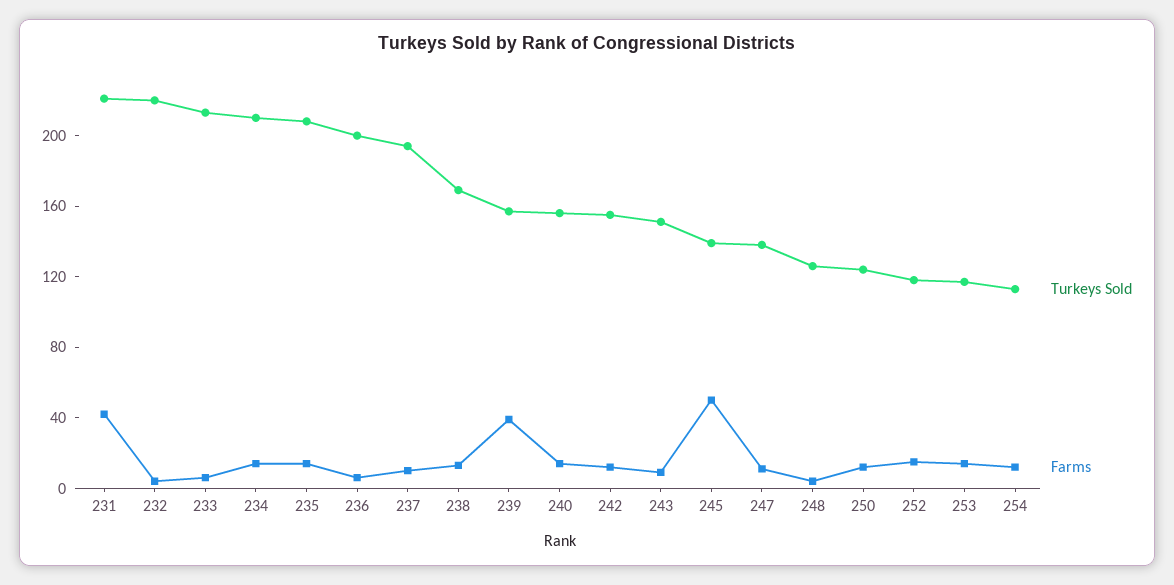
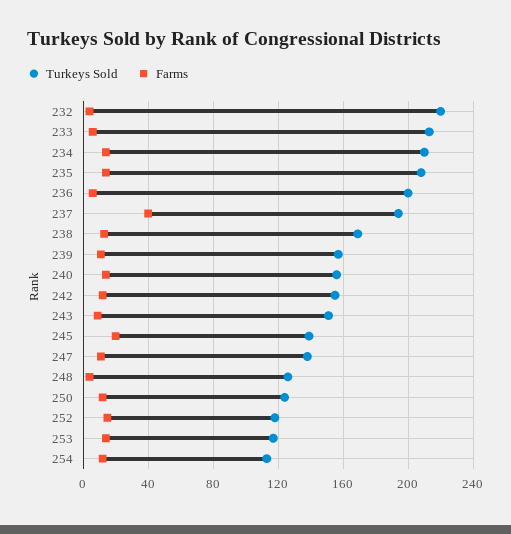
  {
    "Turkeys Sold": {
-     "231": 220,
      "232": 220,
      "233": 215,
      "234": 210,
      "235": 210,
      "236": 200,
      "237": 195,
      "238": 170,
      "239": 155,
      "240": 155,
      "242": 155,
      "243": 150,
      "245": 140,
      "247": 140,
      "248": 125,
      "250": 125,
      "252": 120,
      "253": 115,
      "254": 115
    },
    "Farms": {
-     "231": 40,
      "232": 5,
      "233": 5,
      "234": 15,
      "235": 15,
      "236": 5,
-     "237": 10,
+     "237": 40,
      "238": 15,
-     "239": 40,
+     "239": 10,
      "240": 15,
      "242": 10,
      "243": 10,
-     "245": 50,
+     "245": 20,
      "247": 10,
      "248": 5,
      "250": 10,
      "252": 15,
      "253": 15,
      "254": 10
    }
  }

